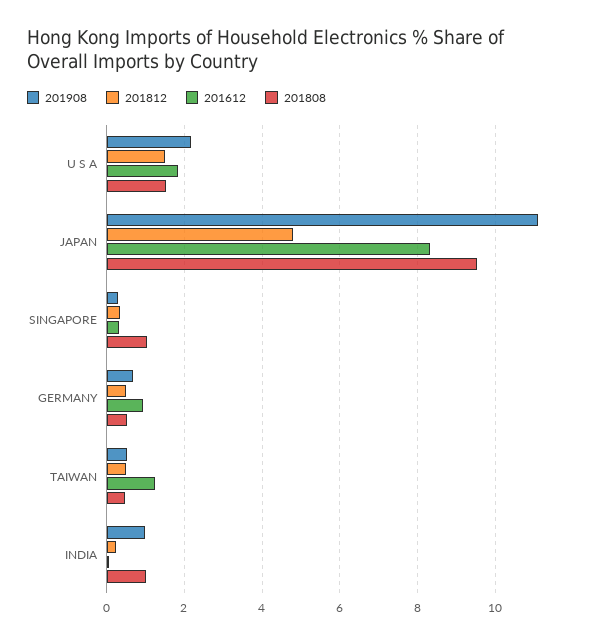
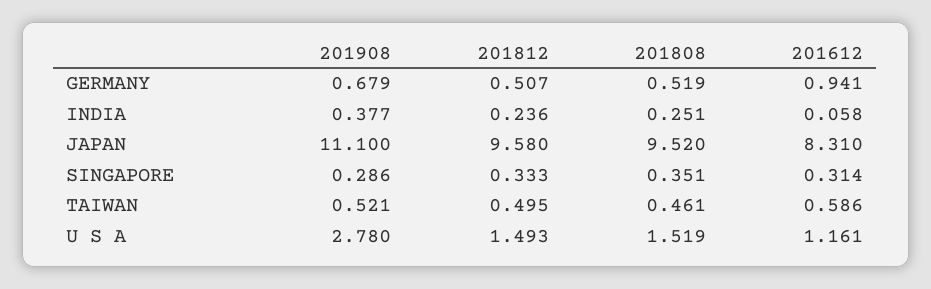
  {
    "201908": {
-     "U S A": 2.2,
+     "U S A": 2.78,
      "JAPAN": 11.1,
      "SINGAPORE": 0.286,
      "GERMANY": 0.679,
      "TAIWAN": 0.521,
-     "INDIA": 1
+     "INDIA": 0.377
    },
    "201812": {
      "U S A": 1.493,
-     "JAPAN": 4.8,
+     "JAPAN": 9.58,
      "SINGAPORE": 0.333,
      "GERMANY": 0.507,
      "TAIWAN": 0.495,
      "INDIA": 0.236
    },
    "201612": {
-     "U S A": 1.8,
+     "U S A": 1.161,
      "JAPAN": 8.31,
      "SINGAPORE": 0.314,
      "GERMANY": 0.941,
-     "TAIWAN": 1.2,
+     "TAIWAN": 0.586,
      "INDIA": 0.058
    },
    "201808": {
      "U S A": 1.519,
      "JAPAN": 9.52,
-     "SINGAPORE": 1,
+     "SINGAPORE": 0.351,
      "GERMANY": 0.519,
      "TAIWAN": 0.461,
-     "INDIA": 1
+     "INDIA": 0.251
    }
  }

